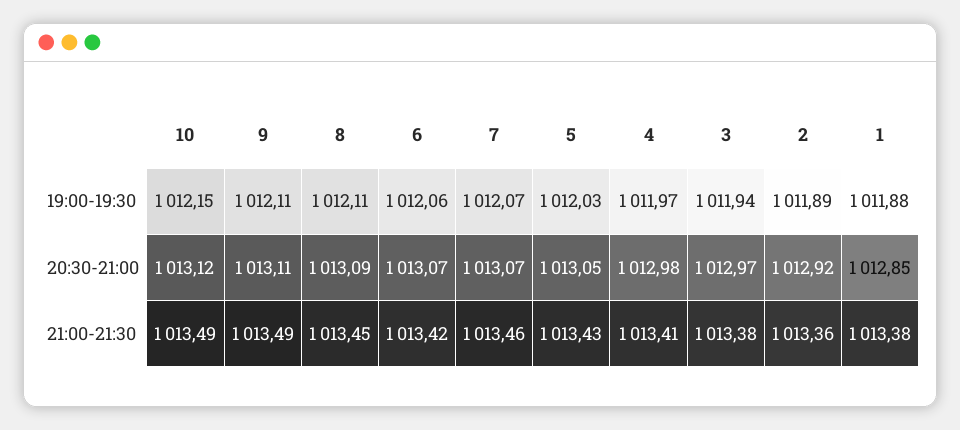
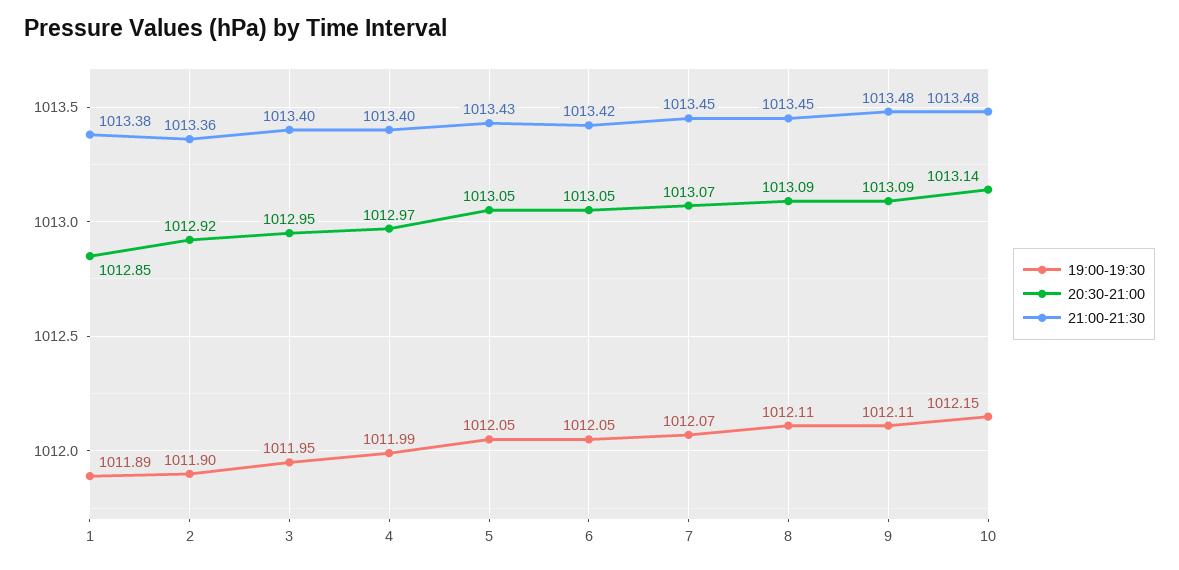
  {
    "19:00-19:30": {
      "10": 1012.15,
      "9": 1012.11,
      "8": 1012.11,
-     "6": 1012.06,
+     "6": 1012.05,
      "7": 1012.07,
-     "5": 1012.03,
+     "5": 1012.05,
-     "4": 1011.97,
+     "4": 1011.99,
-     "3": 1011.94,
+     "3": 1011.95,
-     "2": 1011.89,
+     "2": 1011.9,
-     "1": 1011.88
+     "1": 1011.89
    },
    "20:30-21:00": {
-     "10": 1013.12,
+     "10": 1013.14,
-     "9": 1013.11,
+     "9": 1013.09,
      "8": 1013.09,
-     "6": 1013.07,
+     "6": 1013.05,
      "7": 1013.07,
      "5": 1013.05,
-     "4": 1012.98,
+     "4": 1012.97,
-     "3": 1012.97,
+     "3": 1012.95,
      "2": 1012.92,
      "1": 1012.85
    },
    "21:00-21:30": {
-     "10": 1013.49,
+     "10": 1013.48,
-     "9": 1013.49,
+     "9": 1013.48,
      "8": 1013.45,
      "6": 1013.42,
-     "7": 1013.46,
+     "7": 1013.45,
      "5": 1013.43,
-     "4": 1013.41,
+     "4": 1013.4,
-     "3": 1013.38,
+     "3": 1013.4,
      "2": 1013.36,
      "1": 1013.38
    }
  }

